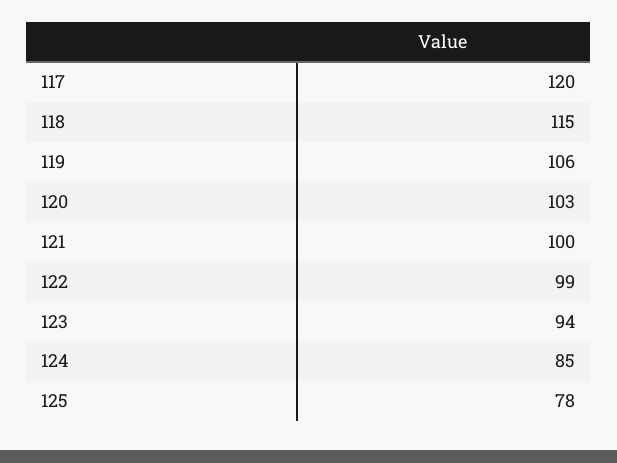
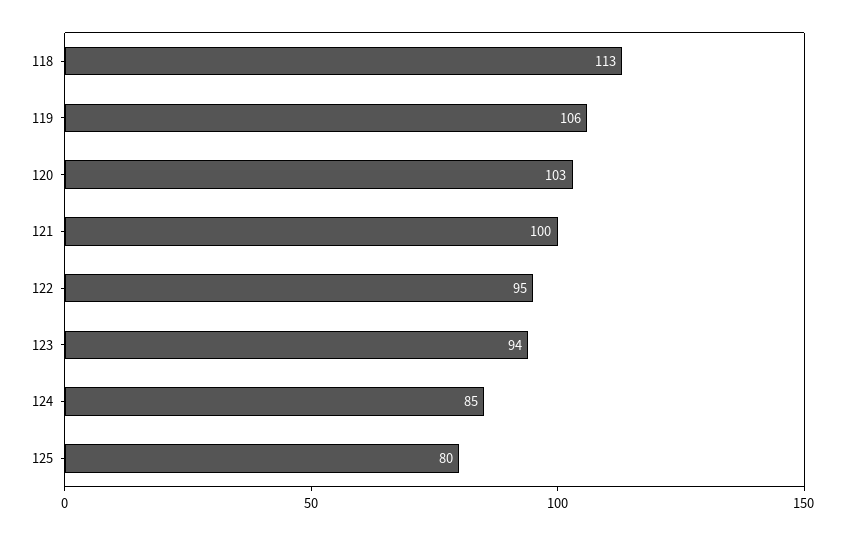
  {
-   "117": 120,
-   "118": 115,
+   "118": 113,
    "119": 106,
    "120": 103,
    "121": 100,
-   "122": 99,
+   "122": 95,
    "123": 94,
    "124": 85,
-   "125": 78
+   "125": 80
  }

